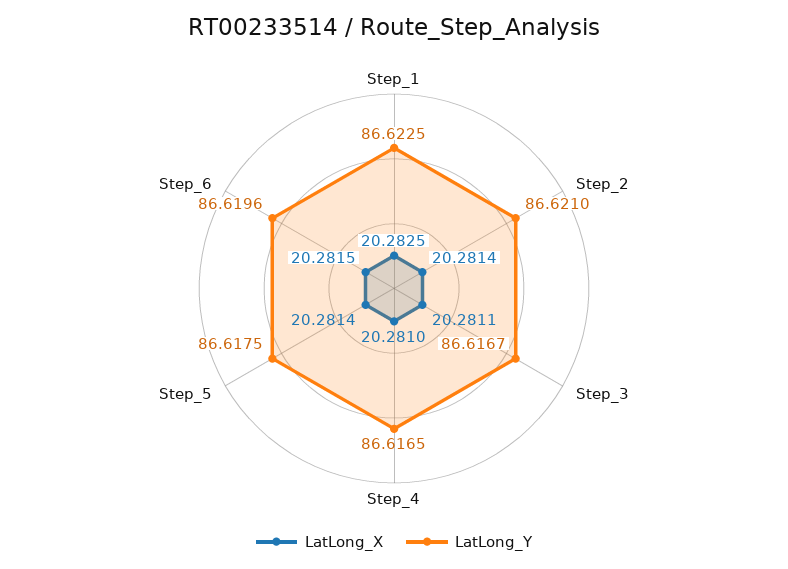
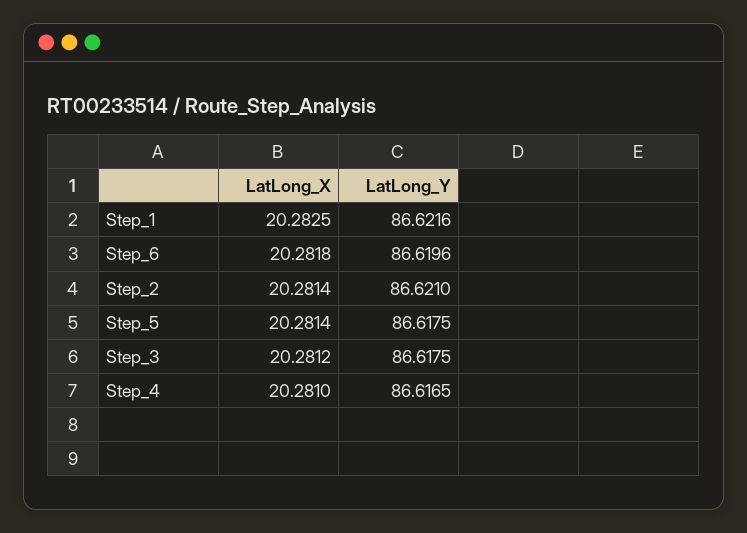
  {
    "LatLong_X": {
      "Step_1": 20.2825,
      "Step_2": 20.2814,
-     "Step_3": 20.2811,
+     "Step_3": 20.2812,
      "Step_4": 20.281,
      "Step_5": 20.2814,
-     "Step_6": 20.2815
+     "Step_6": 20.2818
    },
    "LatLong_Y": {
-     "Step_1": 86.6225,
+     "Step_1": 86.6216,
      "Step_2": 86.621,
-     "Step_3": 86.6167,
+     "Step_3": 86.6175,
      "Step_4": 86.6165,
      "Step_5": 86.6175,
      "Step_6": 86.6196
    }
  }

